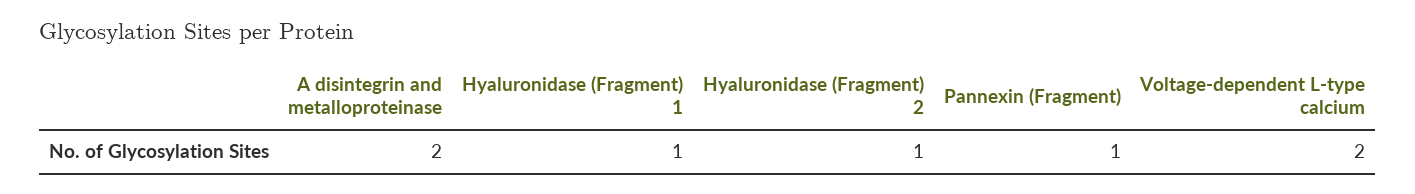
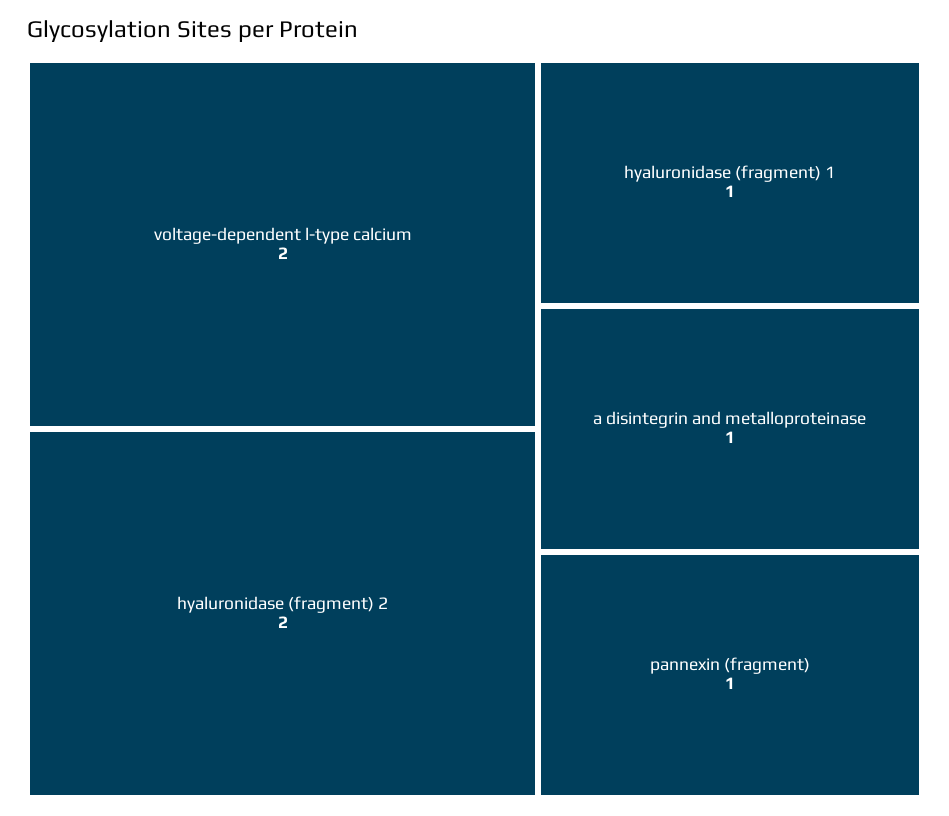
  {
-   "A disintegrin and metalloproteinase": 2,
+   "A disintegrin and metalloproteinase": 1,
    "Hyaluronidase (Fragment) 1": 1,
-   "Hyaluronidase (Fragment) 2": 1,
+   "Hyaluronidase (Fragment) 2": 2,
    "Pannexin (Fragment)": 1,
    "Voltage-dependent L-type calcium": 2
  }

